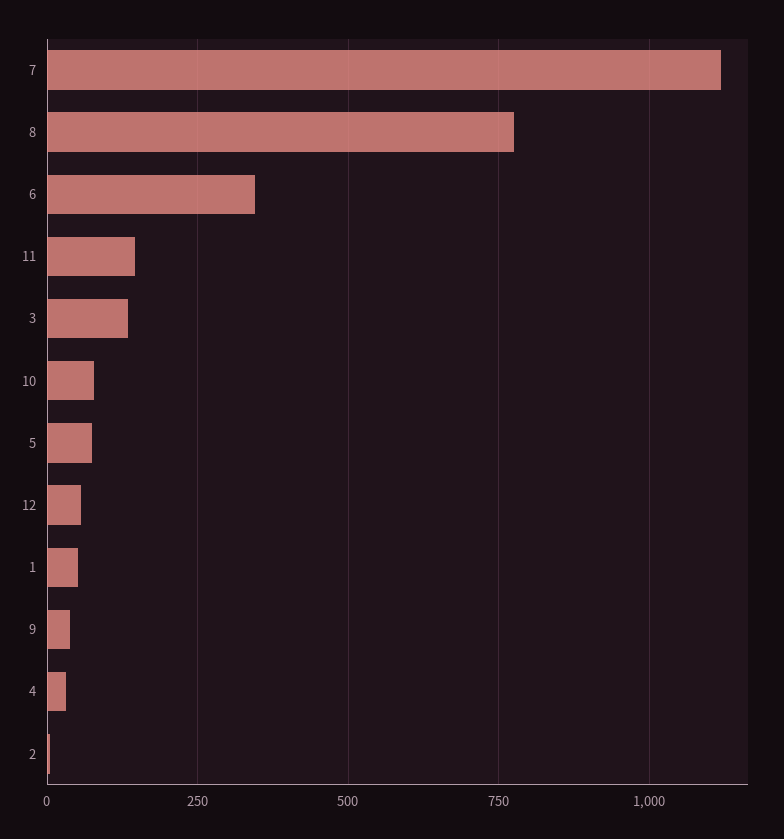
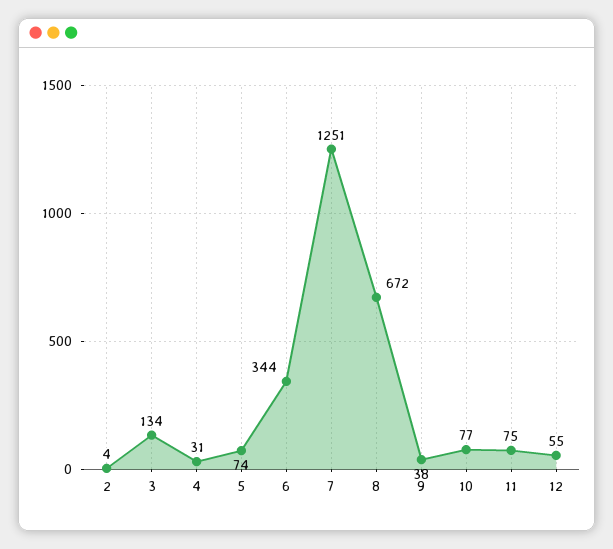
  {
-   "7": 1125,
+   "7": 1251,
-   "8": 775,
+   "8": 672,
    "6": 344,
-   "11": 150,
+   "11": 75,
    "3": 134,
    "10": 77,
    "5": 74,
    "12": 55,
-   "1": 50,
    "9": 38,
    "4": 31,
    "2": 4
  }

